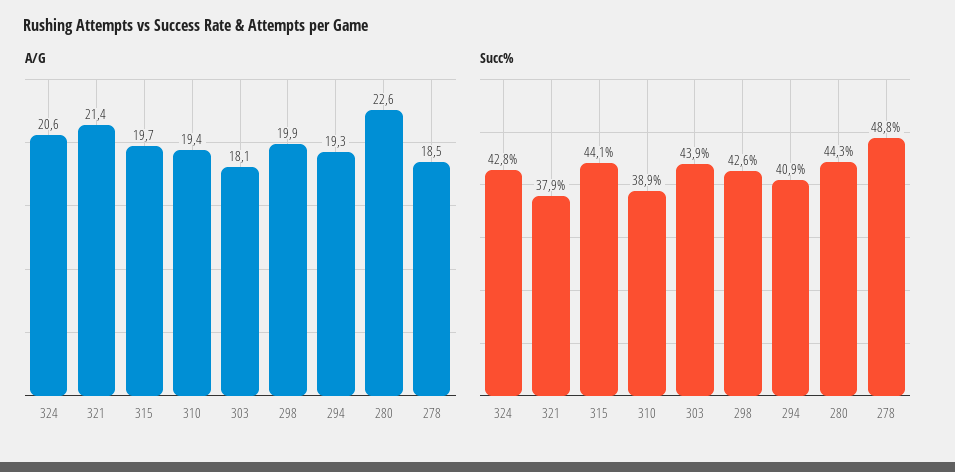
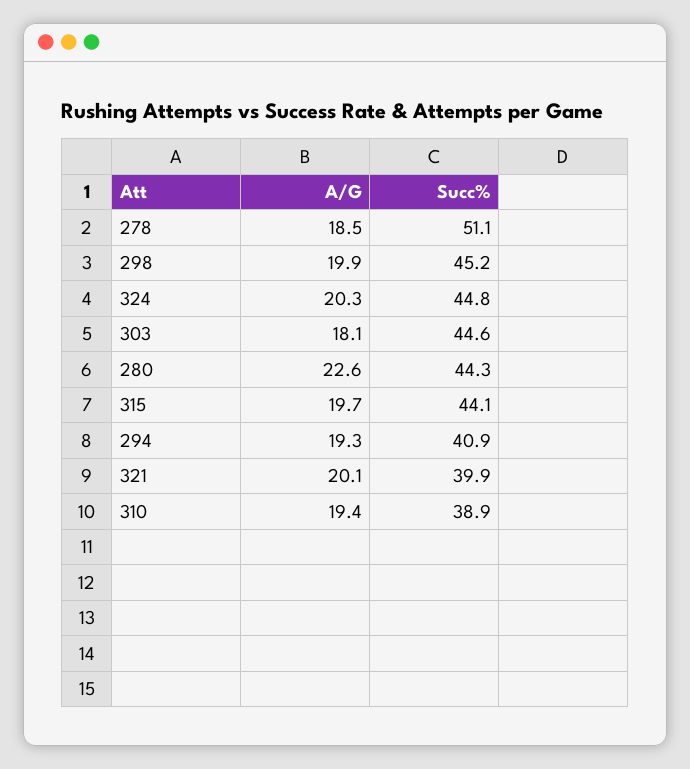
  {
    "A/G": {
-     "324": 20.6,
+     "324": 20.3,
-     "321": 21.4,
+     "321": 20.1,
      "315": 19.7,
      "310": 19.4,
      "303": 18.1,
      "298": 19.9,
      "294": 19.3,
      "280": 22.6,
      "278": 18.5
    },
    "Succ%": {
-     "324": 42.8,
+     "324": 44.8,
-     "321": 37.9,
+     "321": 39.9,
      "315": 44.1,
      "310": 38.9,
-     "303": 43.9,
+     "303": 44.6,
-     "298": 42.6,
+     "298": 45.2,
      "294": 40.9,
      "280": 44.3,
-     "278": 48.8
+     "278": 51.1
    }
  }

